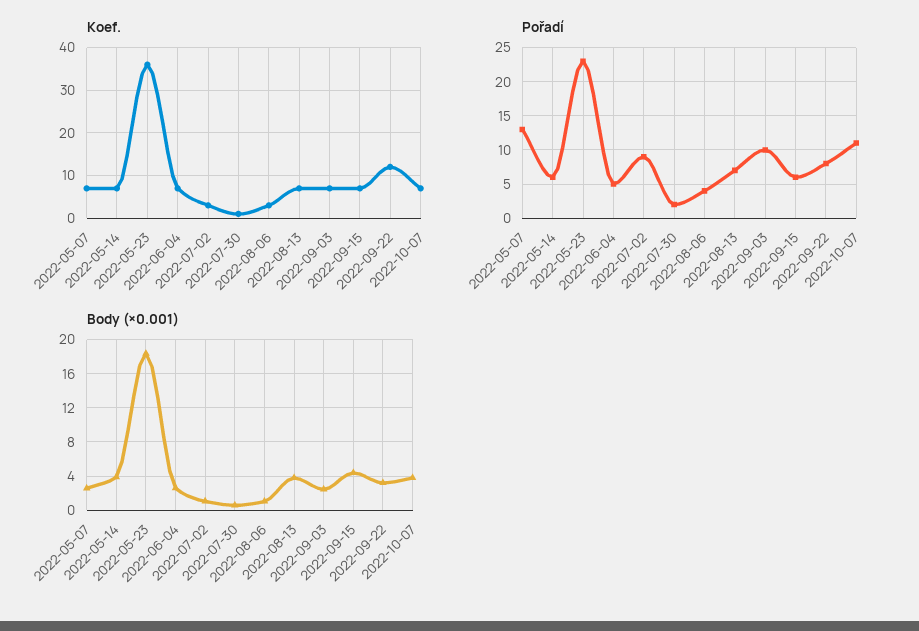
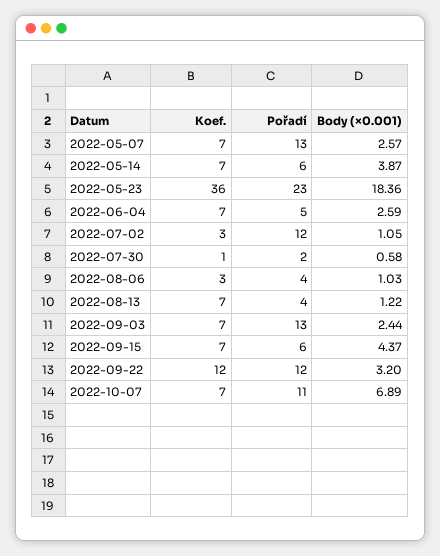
  {
    "Koef.": {
      "2022-05-07": 7,
      "2022-05-14": 7,
      "2022-05-23": 36,
      "2022-06-04": 7,
      "2022-07-02": 3,
      "2022-07-30": 1,
      "2022-08-06": 3,
      "2022-08-13": 7,
      "2022-09-03": 7,
      "2022-09-15": 7,
      "2022-09-22": 12,
      "2022-10-07": 7
    },
    "Pořadí": {
      "2022-05-07": 13,
      "2022-05-14": 6,
      "2022-05-23": 23,
      "2022-06-04": 5,
-     "2022-07-02": 9,
+     "2022-07-02": 12,
      "2022-07-30": 2,
      "2022-08-06": 4,
-     "2022-08-13": 7,
+     "2022-08-13": 4,
-     "2022-09-03": 10,
+     "2022-09-03": 13,
      "2022-09-15": 6,
-     "2022-09-22": 8,
+     "2022-09-22": 12,
      "2022-10-07": 11
    },
    "Body (×0.001)": {
      "2022-05-07": 2.57,
      "2022-05-14": 3.87,
      "2022-05-23": 18.36,
      "2022-06-04": 2.59,
      "2022-07-02": 1.05,
      "2022-07-30": 0.58,
      "2022-08-06": 1.03,
-     "2022-08-13": 4,
+     "2022-08-13": 1.22,
      "2022-09-03": 2.44,
      "2022-09-15": 4.37,
      "2022-09-22": 3.2,
-     "2022-10-07": 4
+     "2022-10-07": 6.89
    }
  }

